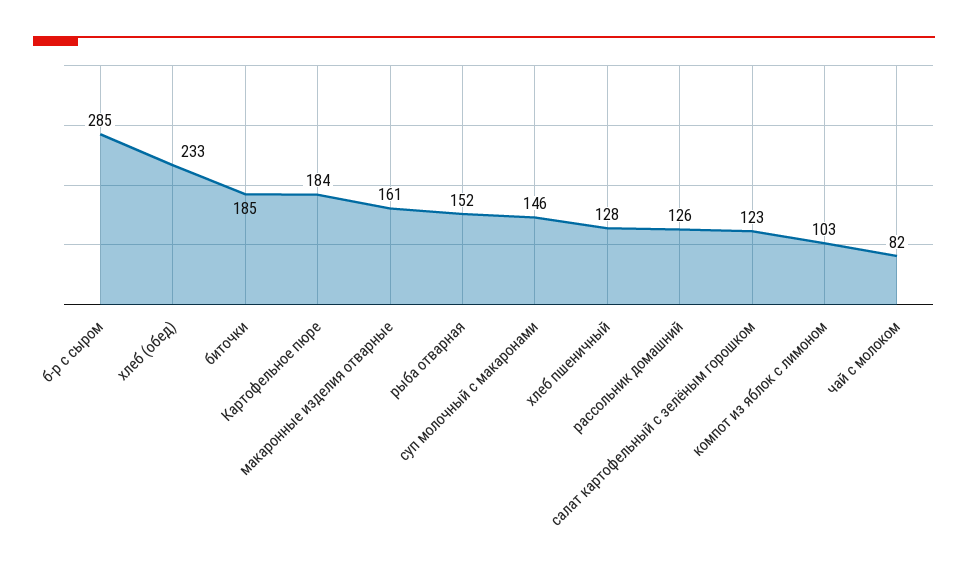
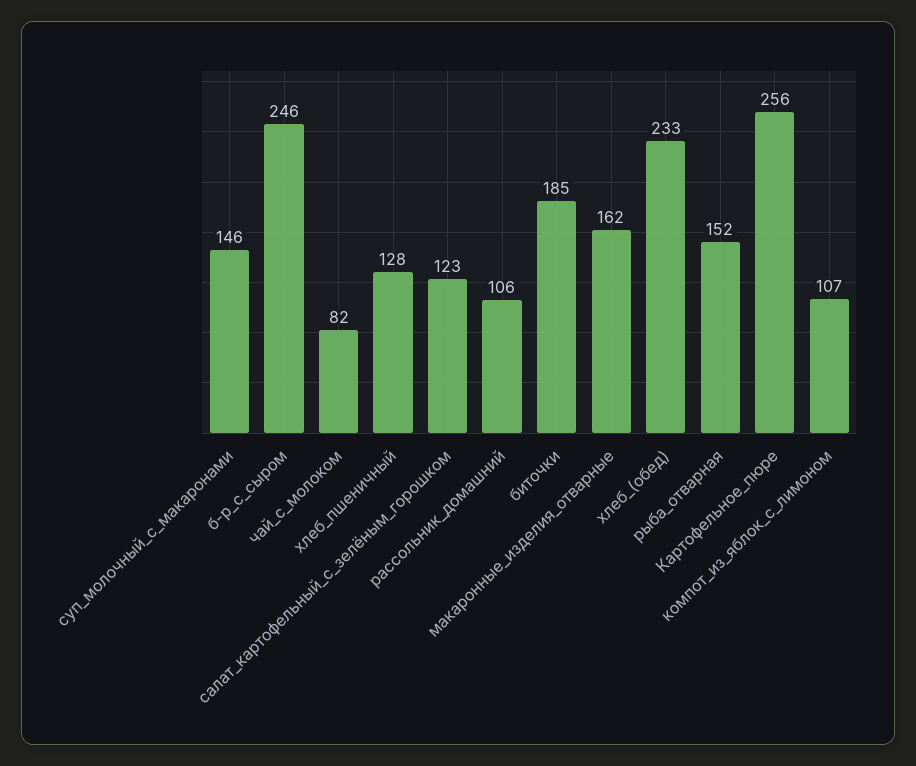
  {
-   "б-р с сыром": 285,
+   "б-р с сыром": 246,
    "хлеб (обед)": 233,
    "биточки": 185,
-   "Картофельное пюре": 184,
+   "Картофельное пюре": 256,
-   "макаронные изделия отварные": 161,
+   "макаронные изделия отварные": 162,
    "рыба отварная": 152,
    "суп молочный с макаронами": 146,
    "хлеб пшеничный": 128,
-   "рассольник домашний": 126,
+   "рассольник домашний": 106,
    "салат картофельный с зелёным горошком": 123,
-   "компот из яблок с лимоном": 103,
+   "компот из яблок с лимоном": 107,
    "чай с молоком": 82
  }

